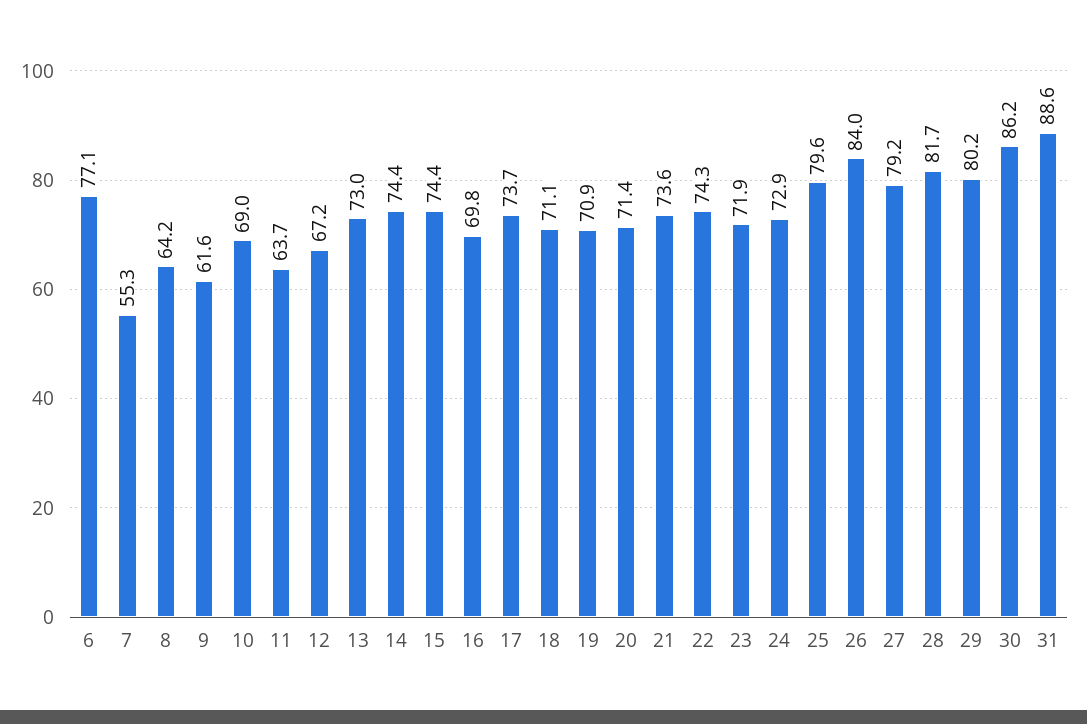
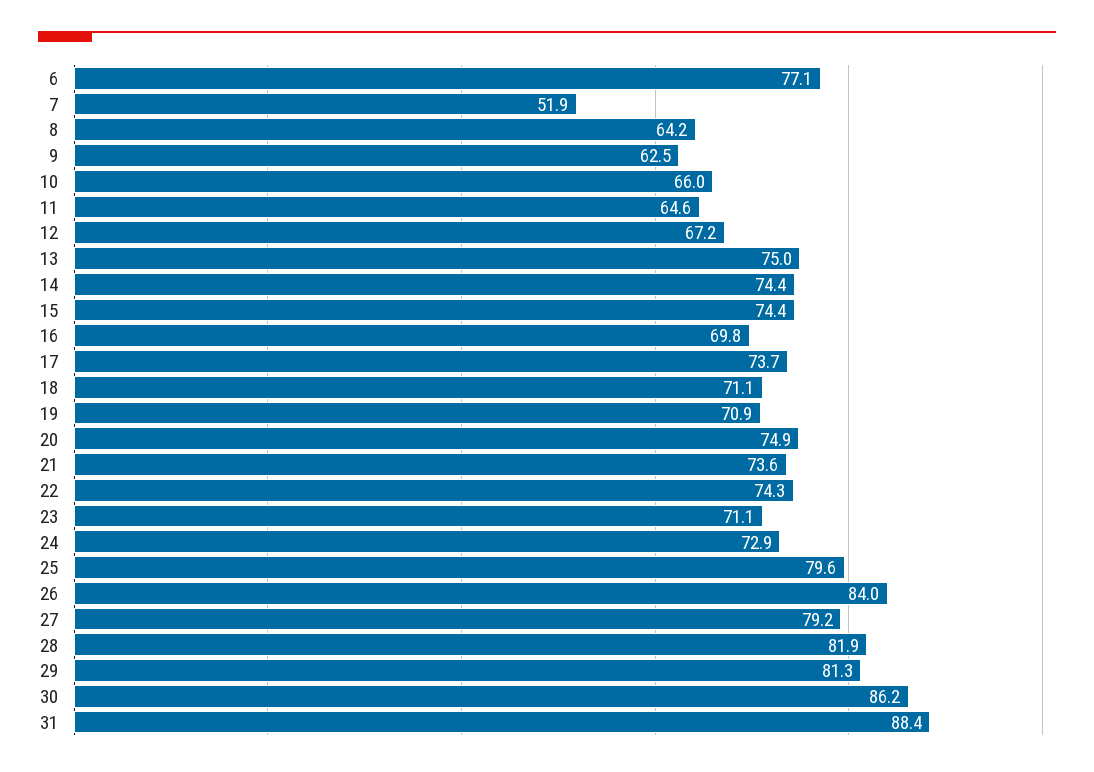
  {
    "6": 77.1,
-   "7": 55.3,
+   "7": 51.9,
    "8": 64.2,
-   "9": 61.6,
+   "9": 62.5,
-   "10": 69,
+   "10": 66,
-   "11": 63.7,
+   "11": 64.6,
    "12": 67.2,
-   "13": 73,
+   "13": 75,
    "14": 74.4,
    "15": 74.4,
    "16": 69.8,
    "17": 73.7,
    "18": 71.1,
    "19": 70.9,
-   "20": 71.4,
+   "20": 74.9,
    "21": 73.6,
    "22": 74.3,
-   "23": 71.9,
+   "23": 71.1,
    "24": 72.9,
    "25": 79.6,
    "26": 84,
    "27": 79.2,
-   "28": 81.7,
+   "28": 81.9,
-   "29": 80.2,
+   "29": 81.3,
    "30": 86.2,
-   "31": 88.6
+   "31": 88.4
  }

